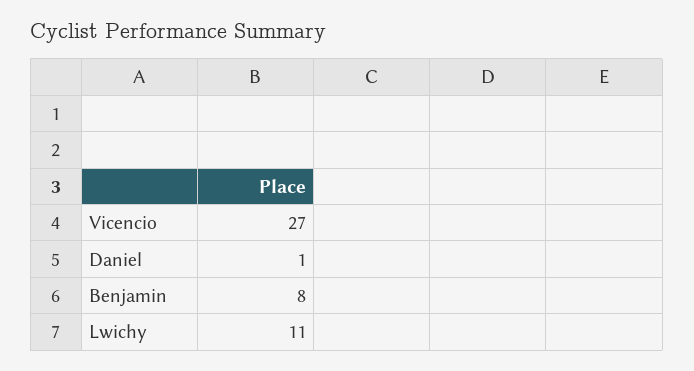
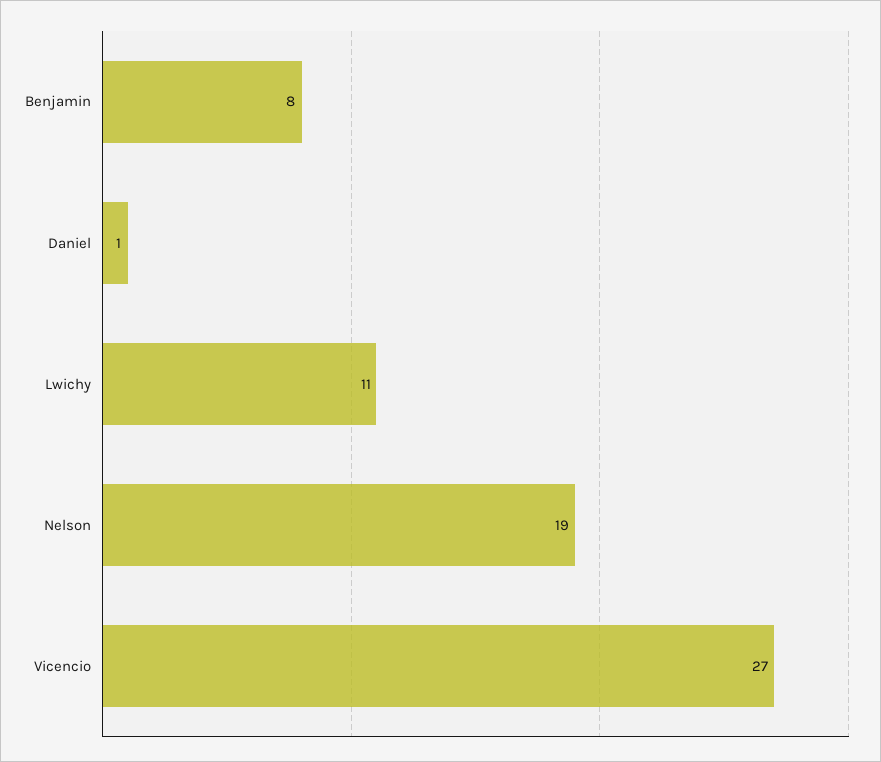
  {
    "Vicencio": 27,
    "Daniel": 1,
    "Benjamin": 8,
-   "Lwichy": 11
+   "Lwichy": 11,
+   "Nelson": 19
  }

